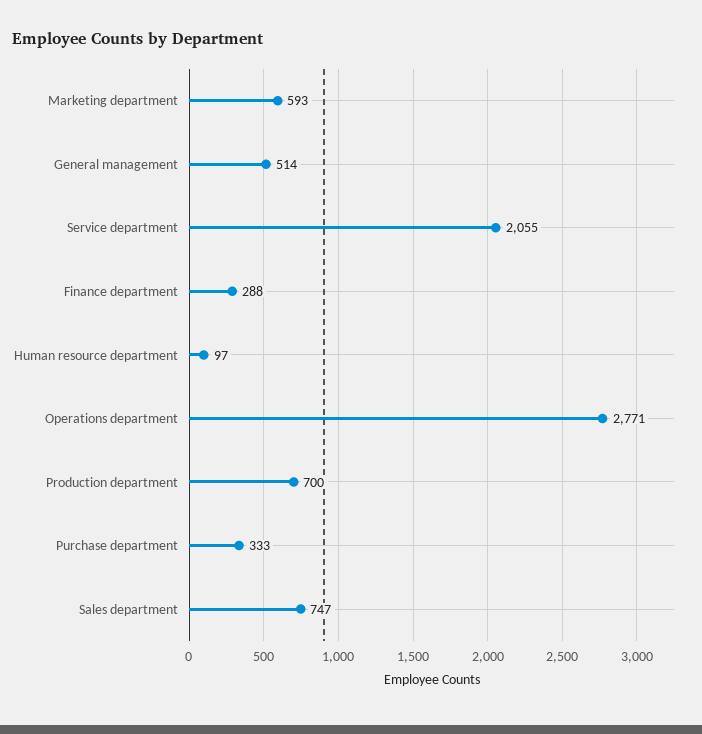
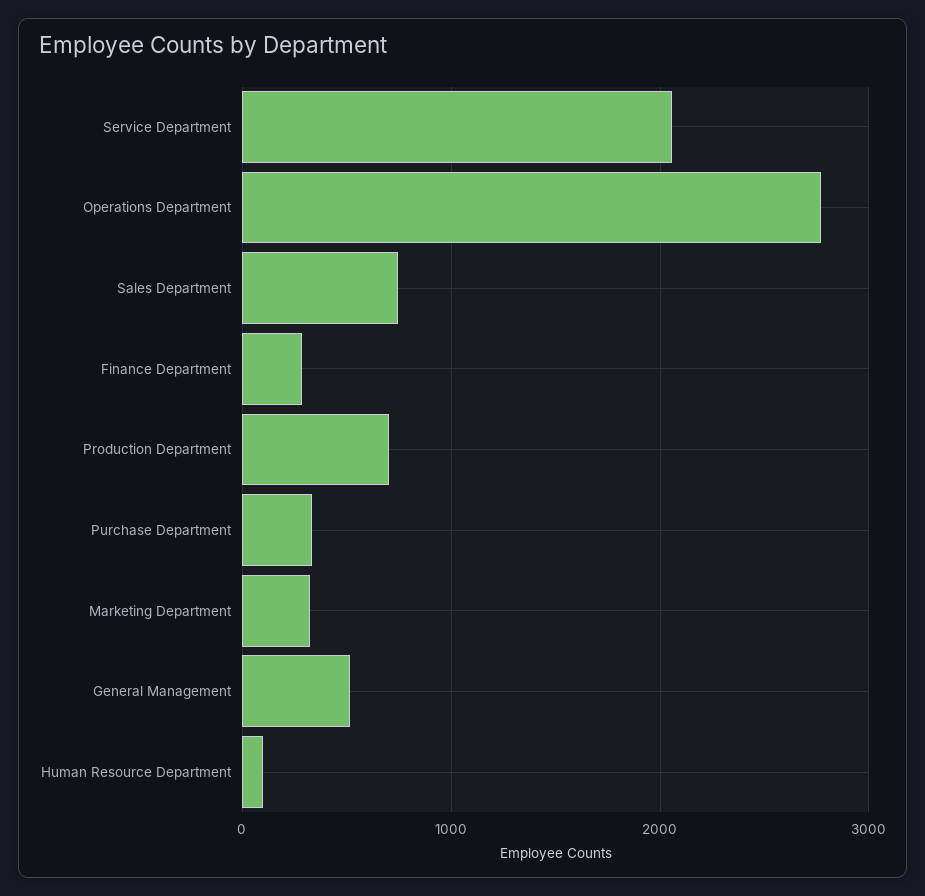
  {
-   "Marketing department": 593,
+   "Marketing department": 300,
    "General management": 514,
    "Service department": 2055,
    "Finance department": 288,
    "Human resource department": 97,
    "Operations department": 2771,
    "Production department": 700,
    "Purchase department": 333,
    "Sales department": 747
  }

